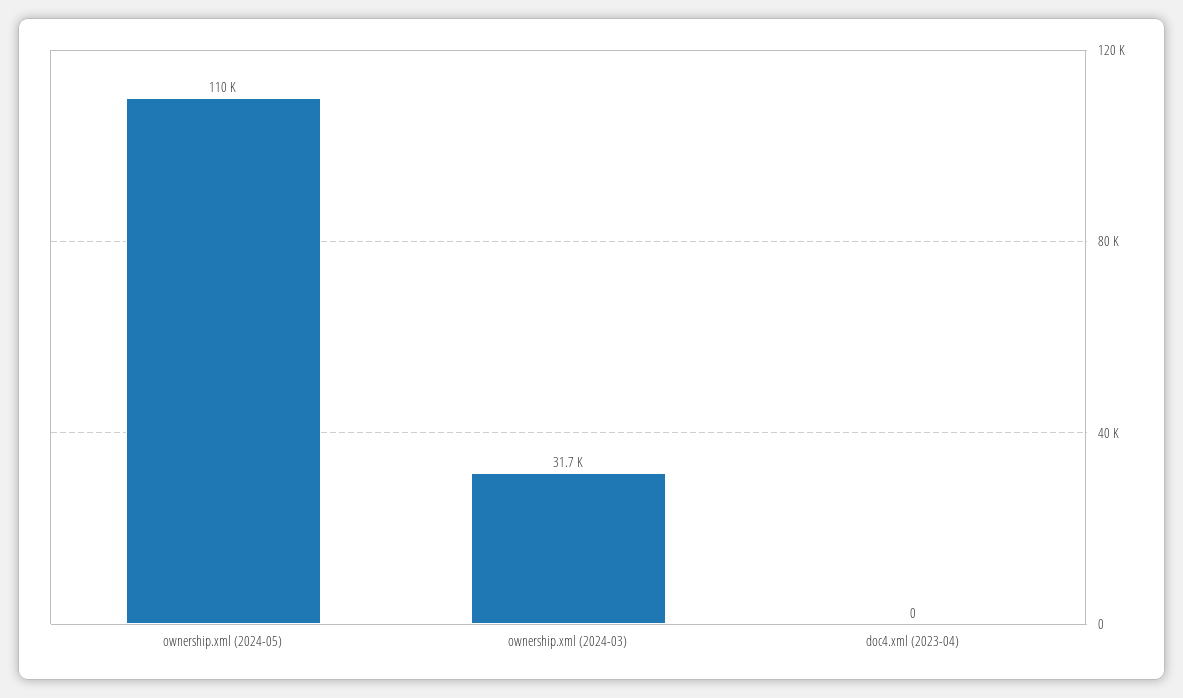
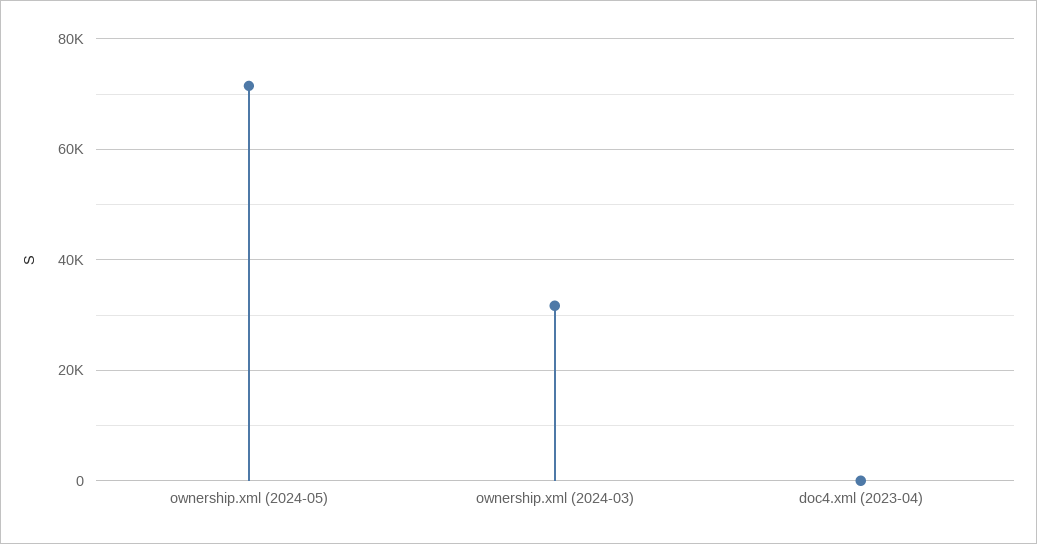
  {
-   "ownership.xml (2024-05)": 110000,
+   "ownership.xml (2024-05)": 72000,
    "ownership.xml (2024-03)": 31700,
    "doc4.xml (2023-04)": 0
  }

